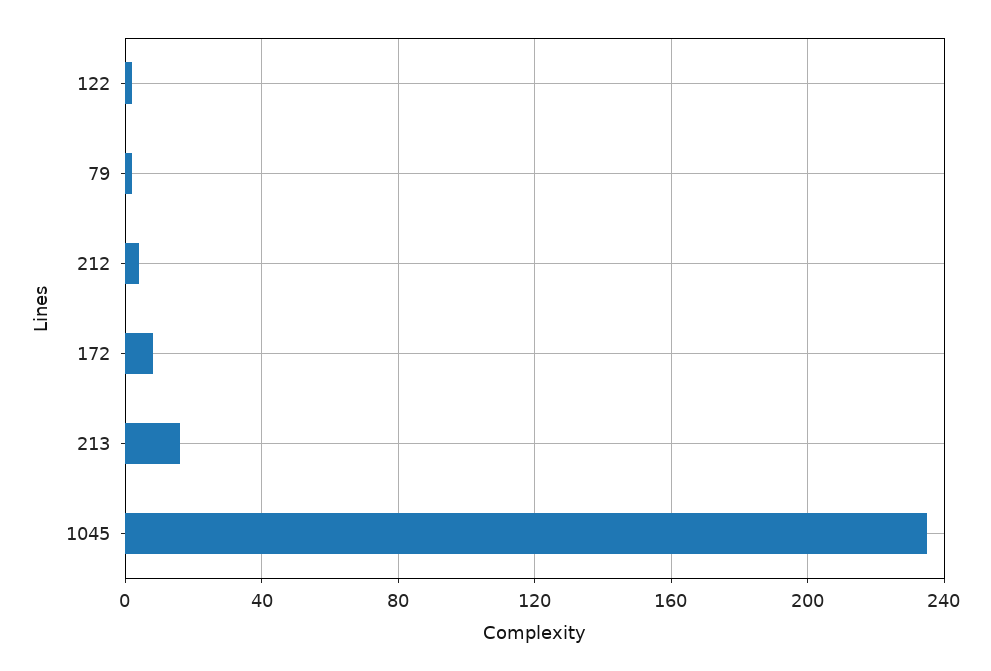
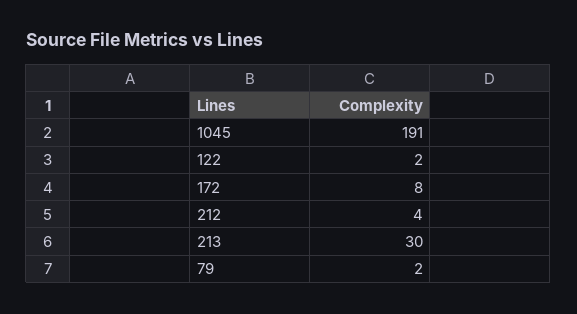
  {
    "122": 2,
    "79": 2,
    "212": 4,
    "172": 8,
-   "213": 15,
+   "213": 30,
-   "1045": 235
+   "1045": 191
  }

